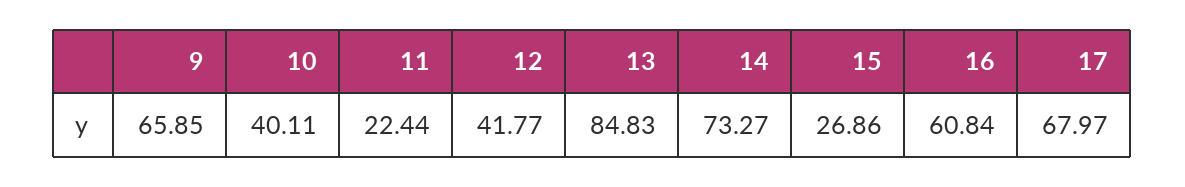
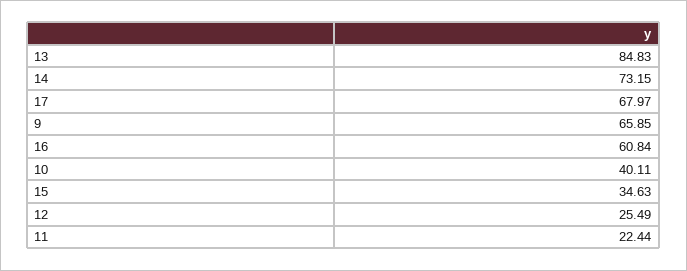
  {
    "9": 65.85,
    "10": 40.11,
    "11": 22.44,
-   "12": 41.77,
+   "12": 25.49,
    "13": 84.83,
-   "14": 73.27,
+   "14": 73.15,
-   "15": 26.86,
+   "15": 34.63,
    "16": 60.84,
    "17": 67.97
  }

